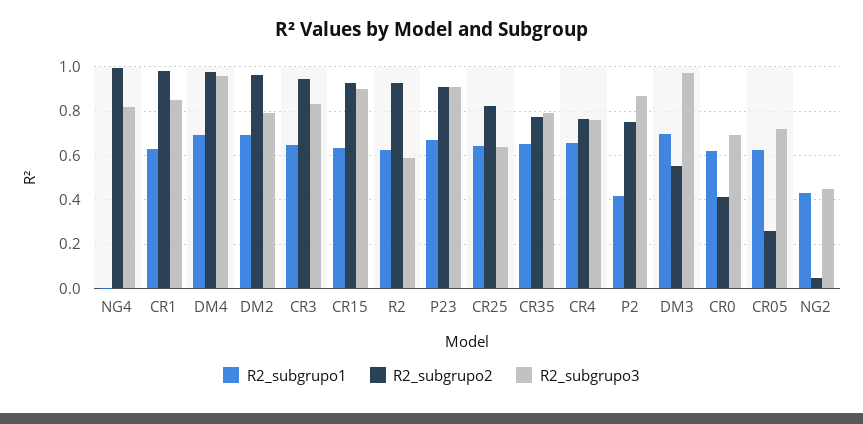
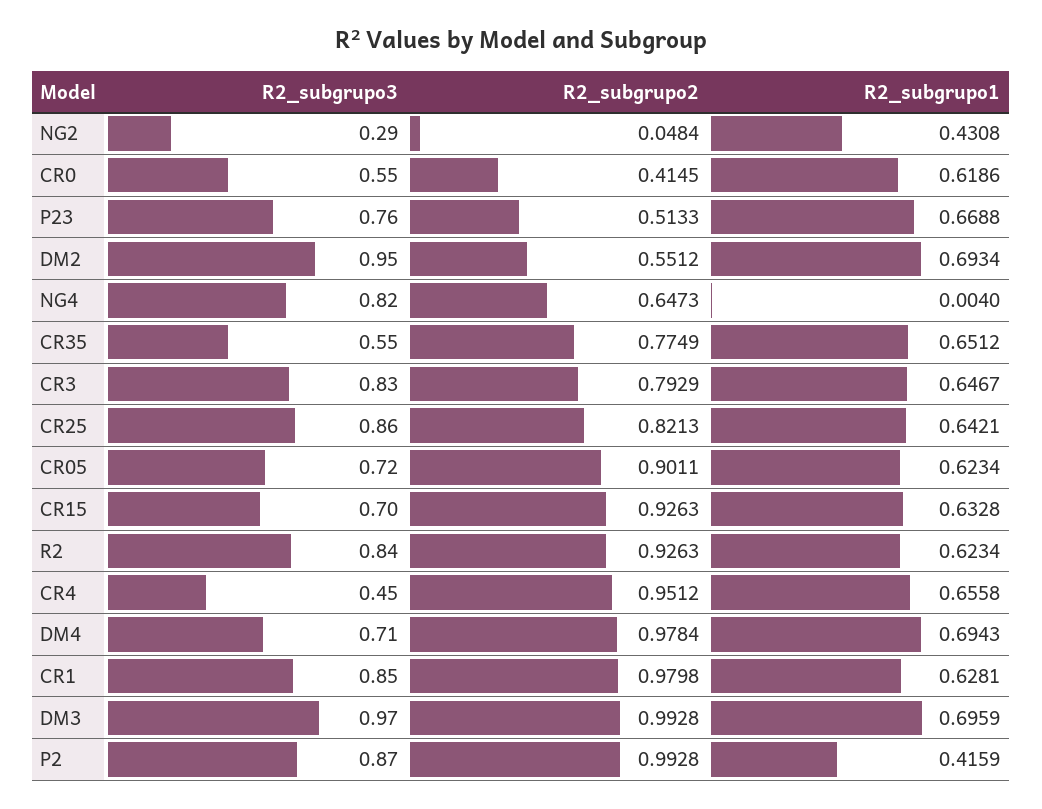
  {
    "R2_subgrupo1": {
      "NG4": 0.004,
      "CR1": 0.6281,
      "DM4": 0.6943,
      "DM2": 0.6934,
      "CR3": 0.6467,
      "CR15": 0.6328,
      "R2": 0.6234,
      "P23": 0.6688,
      "CR25": 0.6421,
      "CR35": 0.6512,
      "CR4": 0.6558,
      "P2": 0.4159,
      "DM3": 0.6959,
      "CR0": 0.6186,
      "CR05": 0.6234,
      "NG2": 0.4308
    },
    "R2_subgrupo2": {
-     "NG4": 1,
+     "NG4": 0.6473,
      "CR1": 0.9798,
      "DM4": 0.9784,
-     "DM2": 0.95,
+     "DM2": 0.5512,
-     "CR3": 0.95,
+     "CR3": 0.7929,
      "CR15": 0.9263,
      "R2": 0.9263,
-     "P23": 0.9,
+     "P23": 0.5133,
      "CR25": 0.8213,
      "CR35": 0.7749,
-     "CR4": 0.75,
+     "CR4": 0.9512,
-     "P2": 0.75,
+     "P2": 0.9928,
-     "DM3": 0.55,
+     "DM3": 0.9928,
      "CR0": 0.4145,
-     "CR05": 0.25,
+     "CR05": 0.9011,
      "NG2": 0.0484
    },
    "R2_subgrupo3": {
      "NG4": 0.82,
      "CR1": 0.85,
-     "DM4": 0.95,
+     "DM4": 0.71,
-     "DM2": 0.8,
+     "DM2": 0.95,
      "CR3": 0.83,
-     "CR15": 0.9,
+     "CR15": 0.7,
-     "R2": 0.6,
+     "R2": 0.84,
-     "P23": 0.9,
+     "P23": 0.76,
-     "CR25": 0.65,
+     "CR25": 0.86,
-     "CR35": 0.8,
+     "CR35": 0.55,
-     "CR4": 0.75,
+     "CR4": 0.45,
      "P2": 0.87,
      "DM3": 0.97,
-     "CR0": 0.7,
+     "CR0": 0.55,
      "CR05": 0.72,
-     "NG2": 0.45
+     "NG2": 0.29
    }
  }

